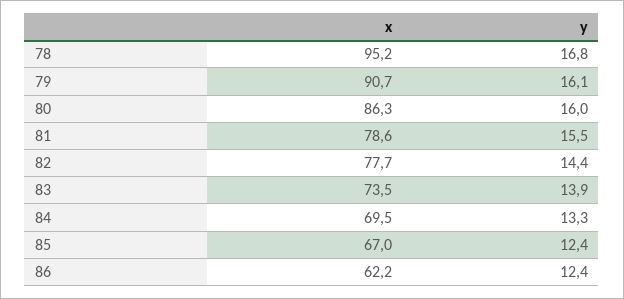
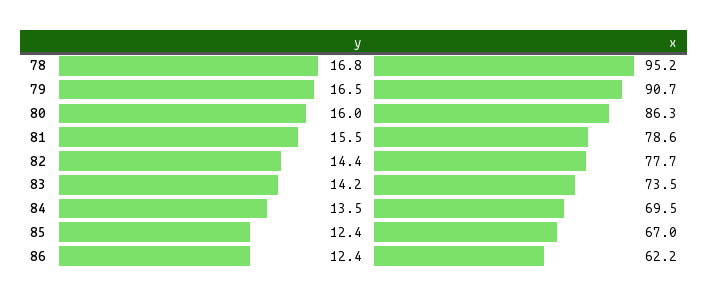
  {
    "x": {
      "78": 95.2,
      "79": 90.7,
      "80": 86.3,
      "81": 78.6,
      "82": 77.7,
      "83": 73.5,
      "84": 69.5,
      "85": 67,
      "86": 62.2
    },
    "y": {
      "78": 16.8,
-     "79": 16.1,
+     "79": 16.5,
      "80": 16,
      "81": 15.5,
      "82": 14.4,
-     "83": 13.9,
+     "83": 14.2,
-     "84": 13.3,
+     "84": 13.5,
      "85": 12.4,
      "86": 12.4
    }
  }

